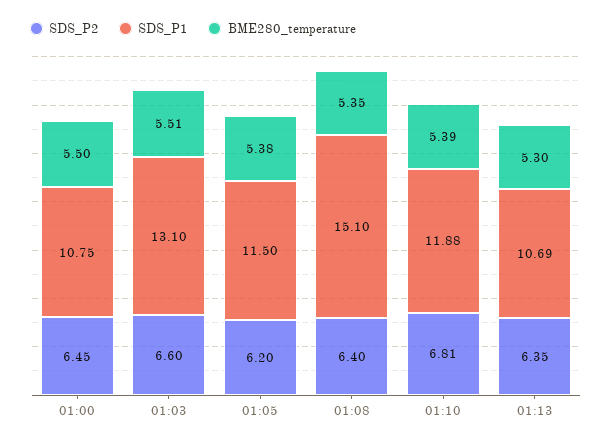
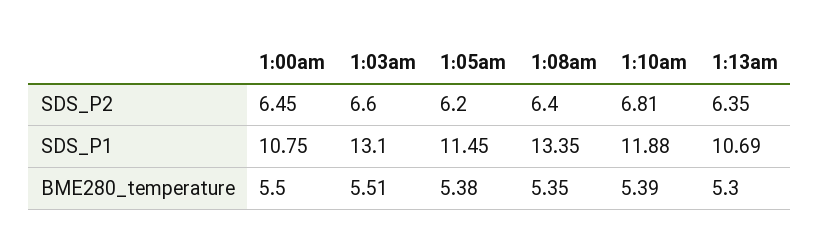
  {
    "SDS_P2": {
      "01:00": 6.45,
      "01:03": 6.6,
      "01:05": 6.2,
      "01:08": 6.4,
      "01:10": 6.81,
      "01:13": 6.35
    },
    "SDS_P1": {
      "01:00": 10.75,
      "01:03": 13.1,
-     "01:05": 11.5,
+     "01:05": 11.45,
-     "01:08": 15.1,
+     "01:08": 13.35,
      "01:10": 11.88,
      "01:13": 10.69
    },
    "BME280_temperature": {
      "01:00": 5.5,
      "01:03": 5.51,
      "01:05": 5.38,
      "01:08": 5.35,
      "01:10": 5.39,
      "01:13": 5.3
    }
  }

